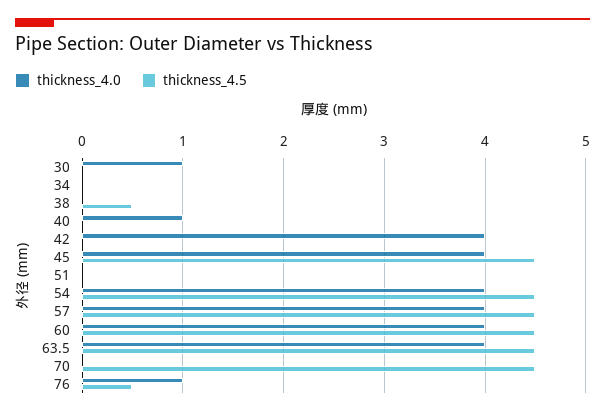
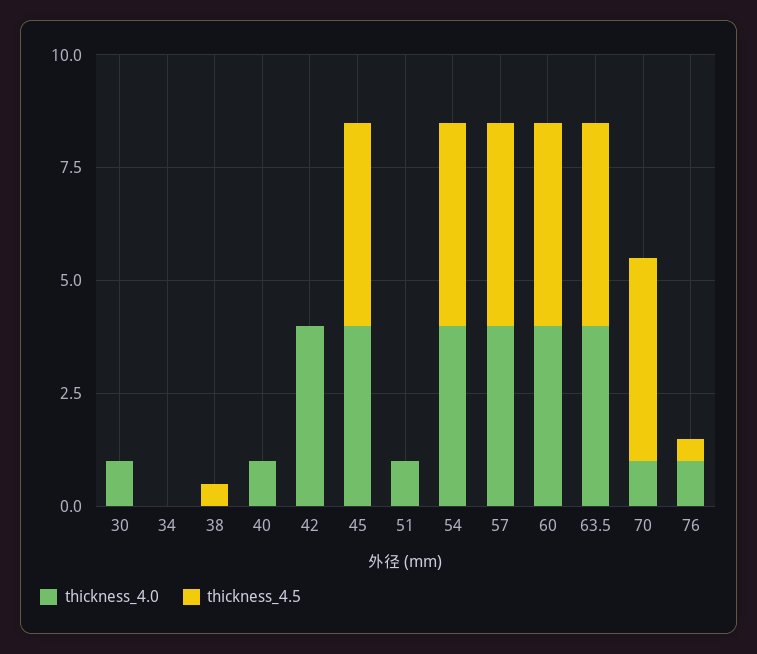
  {
    "thickness_4.0": {
      "30": 1,
      "34": 0,
      "38": 0,
      "40": 1,
      "42": 4,
      "45": 4,
-     "51": 0,
+     "51": 1,
      "54": 4,
      "57": 4,
      "60": 4,
      "63.5": 4,
-     "70": 0,
+     "70": 1,
      "76": 1
    },
    "thickness_4.5": {
      "30": 0,
      "34": 0,
      "38": 0.5,
      "40": 0,
      "42": 0,
      "45": 4.5,
      "51": 0,
      "54": 4.5,
      "57": 4.5,
      "60": 4.5,
      "63.5": 4.5,
      "70": 4.5,
      "76": 0.5
    }
  }

